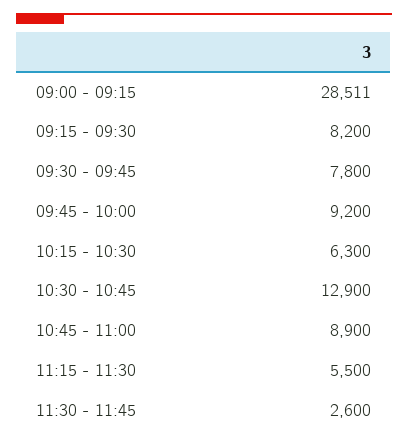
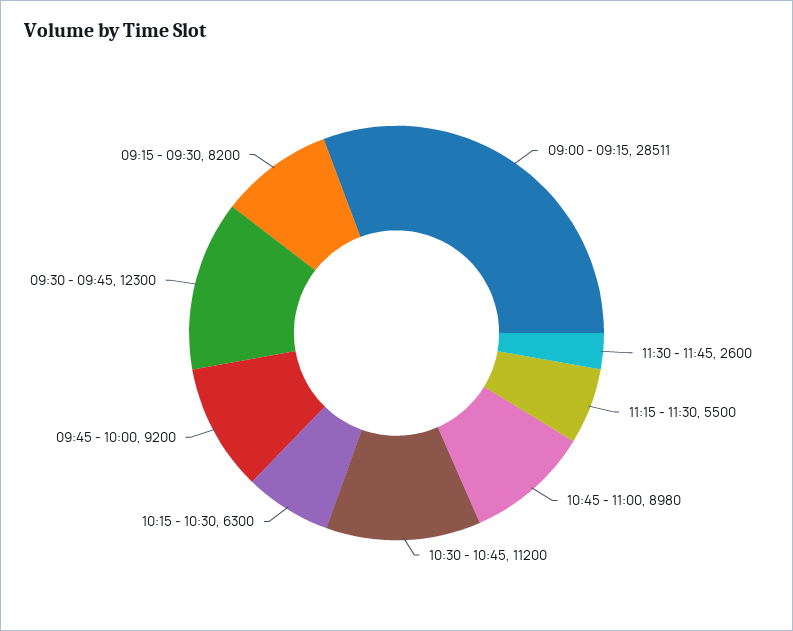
  {
    "09:00 - 09:15": 28511,
    "09:15 - 09:30": 8200,
-   "09:30 - 09:45": 7800,
+   "09:30 - 09:45": 12300,
    "09:45 - 10:00": 9200,
    "10:15 - 10:30": 6300,
-   "10:30 - 10:45": 12900,
+   "10:30 - 10:45": 11200,
-   "10:45 - 11:00": 8900,
+   "10:45 - 11:00": 8980,
    "11:15 - 11:30": 5500,
    "11:30 - 11:45": 2600
  }

